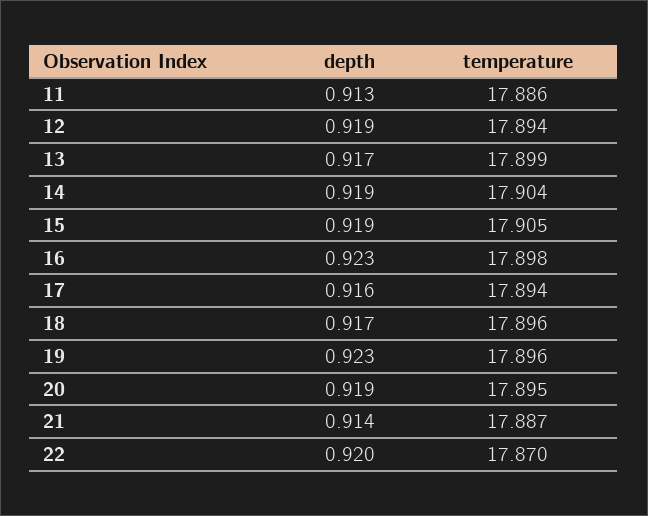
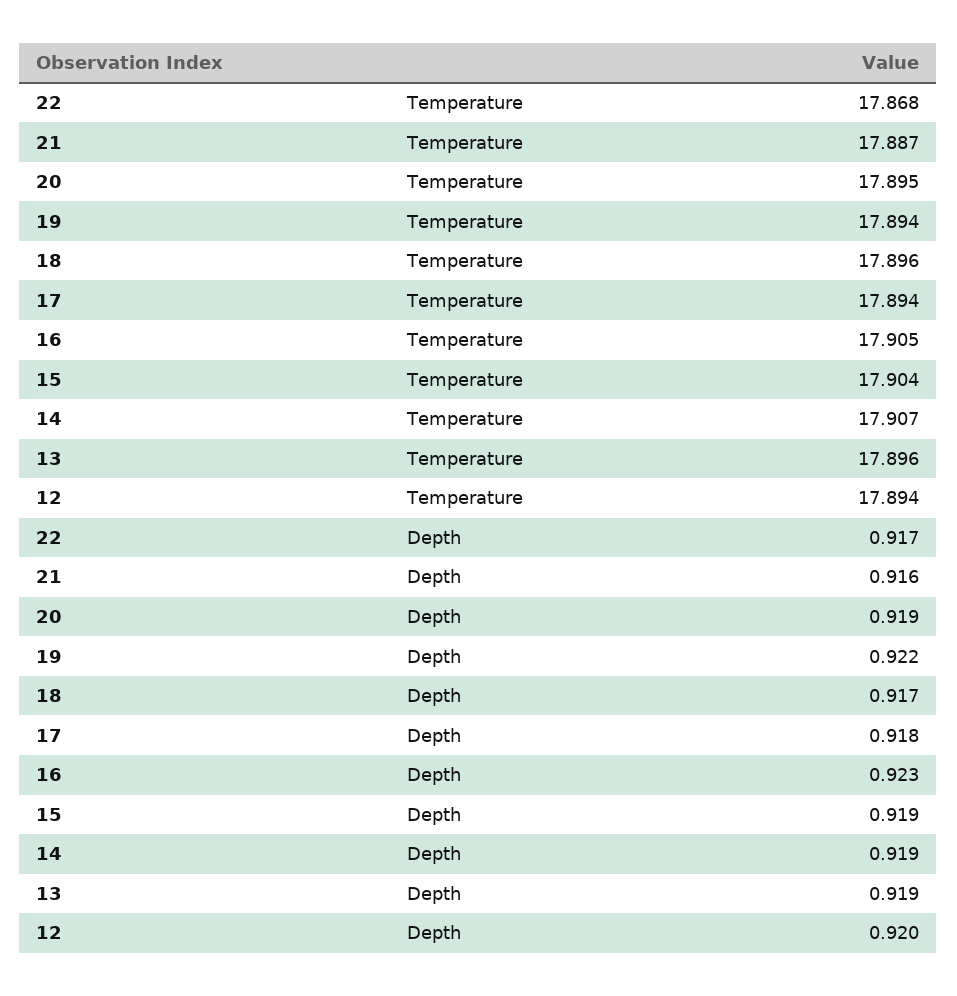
  {
    "depth": {
-     "11": 0.913,
-     "12": 0.919,
+     "12": 0.92,
-     "13": 0.917,
+     "13": 0.919,
      "14": 0.919,
      "15": 0.919,
      "16": 0.923,
-     "17": 0.916,
+     "17": 0.918,
      "18": 0.917,
-     "19": 0.923,
+     "19": 0.922,
      "20": 0.919,
-     "21": 0.914,
+     "21": 0.916,
-     "22": 0.92
+     "22": 0.917
    },
    "temperature": {
-     "11": 17.886,
      "12": 17.894,
-     "13": 17.899,
+     "13": 17.896,
-     "14": 17.904,
+     "14": 17.907,
-     "15": 17.905,
+     "15": 17.904,
-     "16": 17.898,
+     "16": 17.905,
      "17": 17.894,
      "18": 17.896,
-     "19": 17.896,
+     "19": 17.894,
      "20": 17.895,
      "21": 17.887,
-     "22": 17.87
+     "22": 17.868
    }
  }

